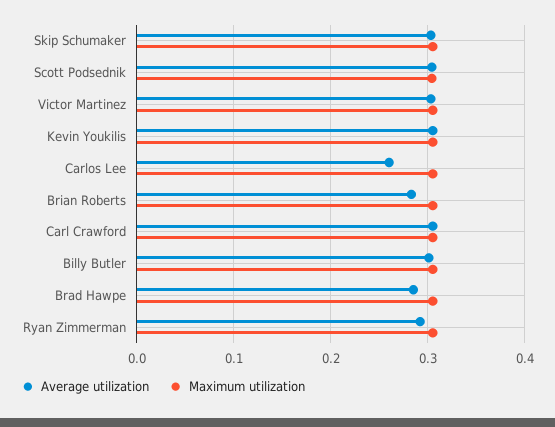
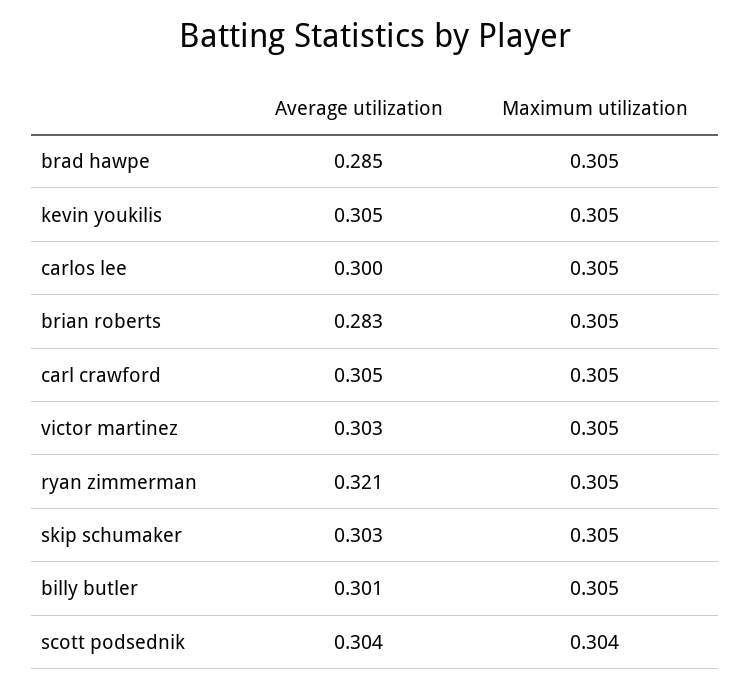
  {
    "Average utilization": {
      "Skip Schumaker": 0.303,
      "Scott Podsednik": 0.304,
      "Victor Martinez": 0.303,
      "Kevin Youkilis": 0.305,
-     "Carlos Lee": 0.26,
+     "Carlos Lee": 0.3,
      "Brian Roberts": 0.283,
      "Carl Crawford": 0.305,
      "Billy Butler": 0.301,
      "Brad Hawpe": 0.285,
-     "Ryan Zimmerman": 0.29
+     "Ryan Zimmerman": 0.321
    },
    "Maximum utilization": {
      "Skip Schumaker": 0.305,
      "Scott Podsednik": 0.304,
      "Victor Martinez": 0.305,
      "Kevin Youkilis": 0.305,
      "Carlos Lee": 0.305,
      "Brian Roberts": 0.305,
      "Carl Crawford": 0.305,
      "Billy Butler": 0.305,
      "Brad Hawpe": 0.305,
      "Ryan Zimmerman": 0.305
    }
  }

